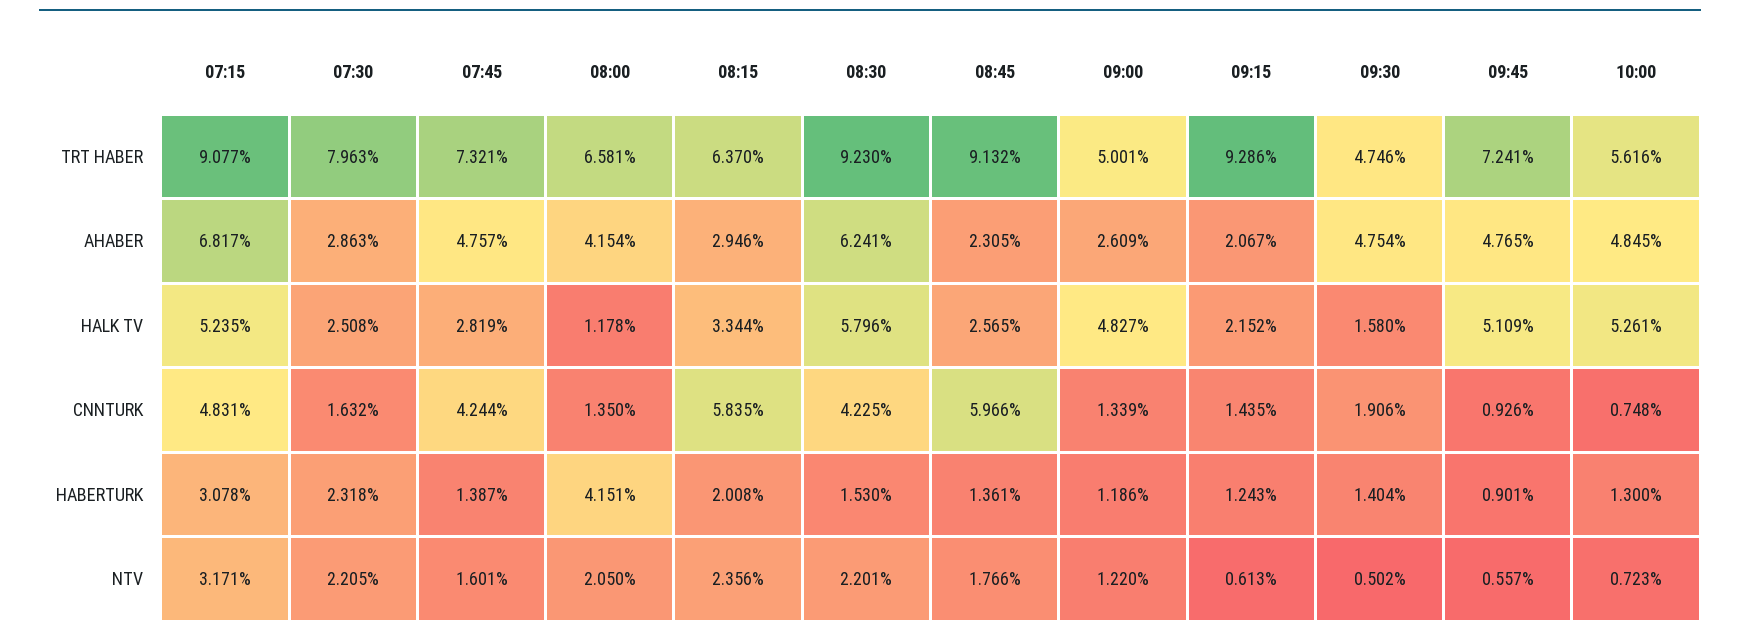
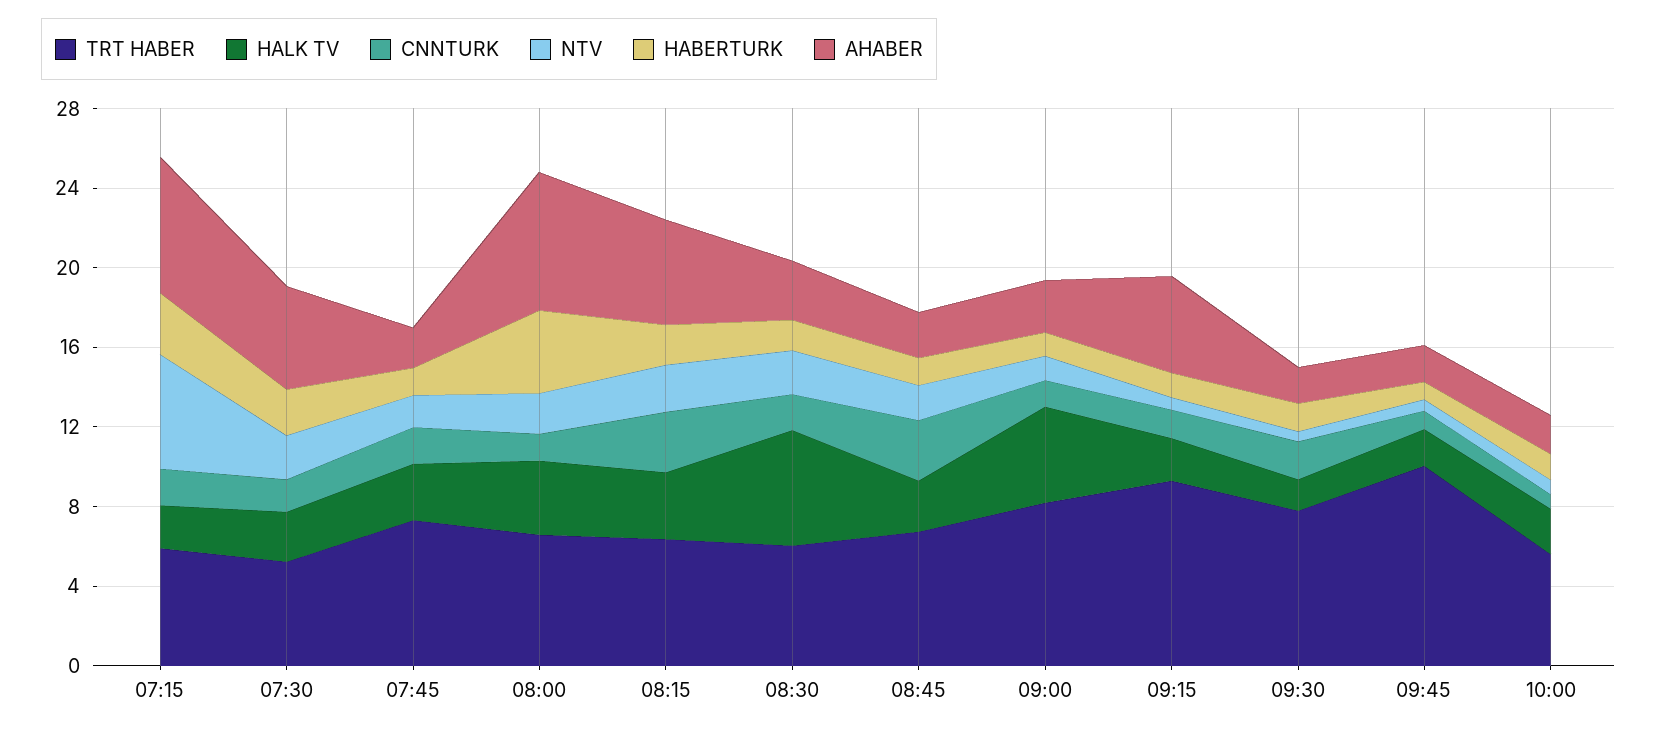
  {
    "TRT HABER": {
-     "07:15": 9.077,
+     "07:15": 6,
-     "07:30": 7.963,
+     "07:30": 5,
      "07:45": 7.321,
      "08:00": 6.581,
      "08:15": 6.37,
-     "08:30": 9.23,
+     "08:30": 6,
-     "08:45": 9.132,
+     "08:45": 7,
-     "09:00": 5.001,
+     "09:00": 8,
      "09:15": 9.286,
-     "09:30": 4.746,
+     "09:30": 8,
-     "09:45": 7.241,
+     "09:45": 10,
      "10:00": 5.616
    },
    "AHABER": {
      "07:15": 6.817,
-     "07:30": 2.863,
+     "07:30": 5,
-     "07:45": 4.757,
+     "07:45": 2,
-     "08:00": 4.154,
+     "08:00": 7,
-     "08:15": 2.946,
+     "08:15": 5,
-     "08:30": 6.241,
+     "08:30": 3,
      "08:45": 2.305,
      "09:00": 2.609,
-     "09:15": 2.067,
+     "09:15": 5,
-     "09:30": 4.754,
+     "09:30": 2,
-     "09:45": 4.765,
+     "09:45": 2,
-     "10:00": 4.845
+     "10:00": 2
    },
    "HALK TV": {
-     "07:15": 5.235,
+     "07:15": 2,
      "07:30": 2.508,
      "07:45": 2.819,
-     "08:00": 1.178,
+     "08:00": 4,
      "08:15": 3.344,
      "08:30": 5.796,
      "08:45": 2.565,
      "09:00": 4.827,
      "09:15": 2.152,
      "09:30": 1.58,
-     "09:45": 5.109,
+     "09:45": 2,
-     "10:00": 5.261
+     "10:00": 2
    },
    "CNNTURK": {
-     "07:15": 4.831,
+     "07:15": 2,
      "07:30": 1.632,
-     "07:45": 4.244,
+     "07:45": 2,
      "08:00": 1.35,
-     "08:15": 5.835,
+     "08:15": 3,
-     "08:30": 4.225,
+     "08:30": 2,
-     "08:45": 5.966,
+     "08:45": 3,
      "09:00": 1.339,
      "09:15": 1.435,
      "09:30": 1.906,
      "09:45": 0.926,
      "10:00": 0.748
    },
    "HABERTURK": {
      "07:15": 3.078,
      "07:30": 2.318,
      "07:45": 1.387,
      "08:00": 4.151,
      "08:15": 2.008,
      "08:30": 1.53,
      "08:45": 1.361,
      "09:00": 1.186,
      "09:15": 1.243,
      "09:30": 1.404,
      "09:45": 0.901,
      "10:00": 1.3
    },
    "NTV": {
-     "07:15": 3.171,
+     "07:15": 6,
      "07:30": 2.205,
      "07:45": 1.601,
      "08:00": 2.05,
      "08:15": 2.356,
      "08:30": 2.201,
      "08:45": 1.766,
      "09:00": 1.22,
      "09:15": 0.613,
      "09:30": 0.502,
      "09:45": 0.557,
      "10:00": 0.723
    }
  }

